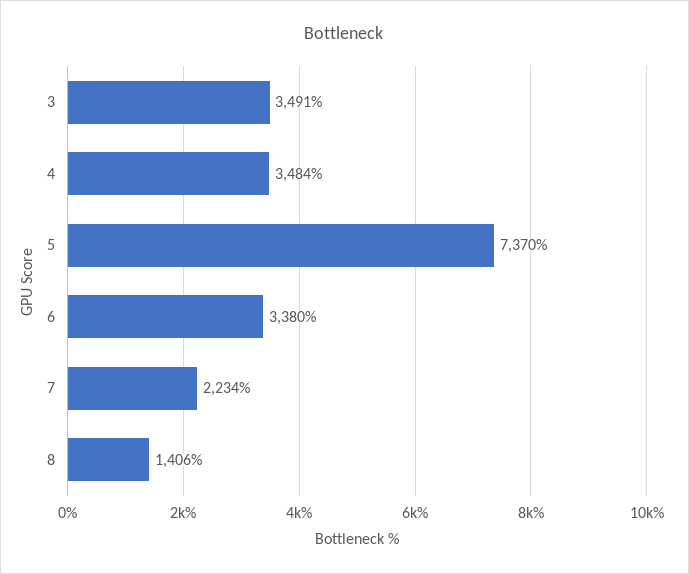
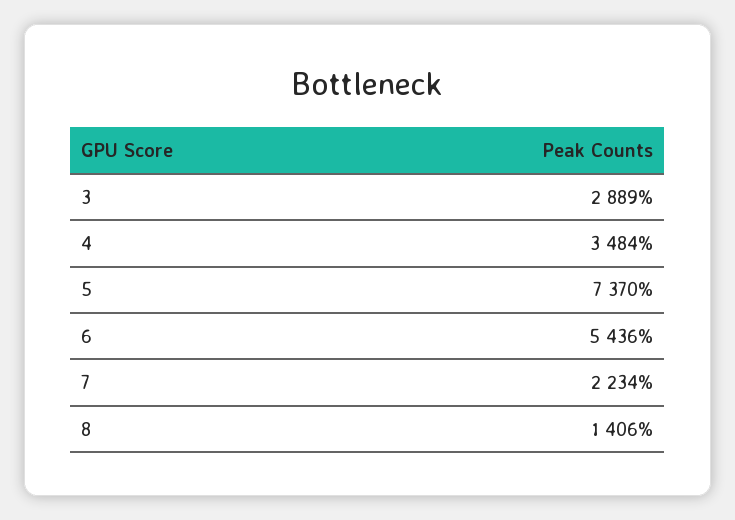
  {
-   "3": 3491,
+   "3": 2889,
    "4": 3484,
    "5": 7370,
-   "6": 3380,
+   "6": 5436,
    "7": 2234,
    "8": 1406
  }

